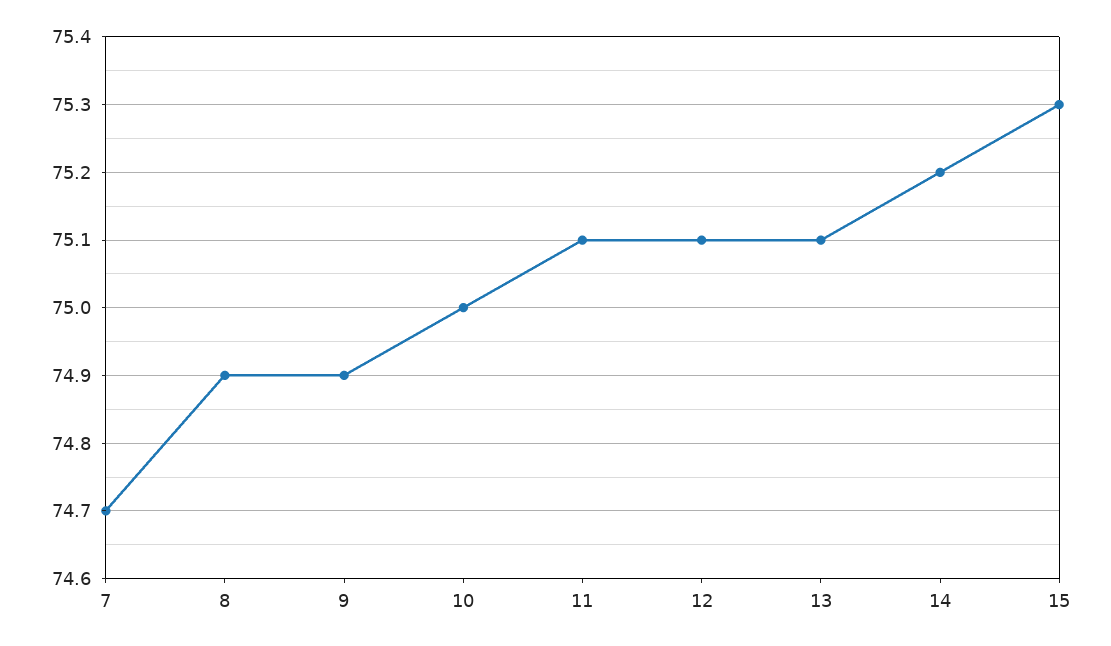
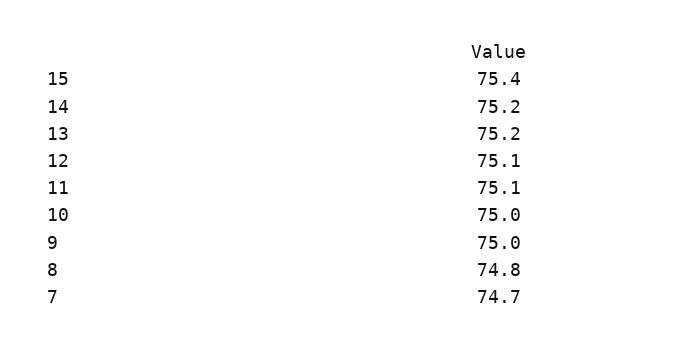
  {
    "7": 74.7,
-   "8": 74.9,
+   "8": 74.8,
-   "9": 74.9,
+   "9": 75,
    "10": 75,
    "11": 75.1,
    "12": 75.1,
-   "13": 75.1,
+   "13": 75.2,
    "14": 75.2,
-   "15": 75.3
+   "15": 75.4
  }

